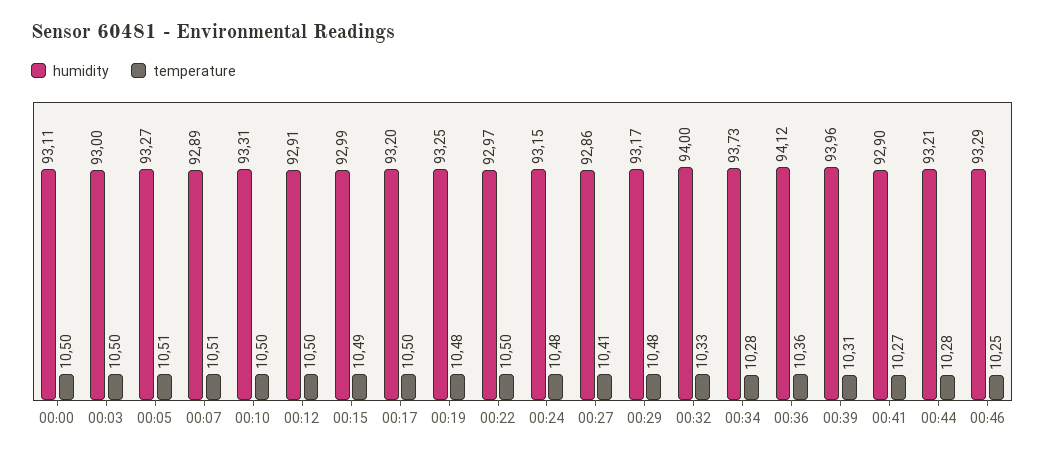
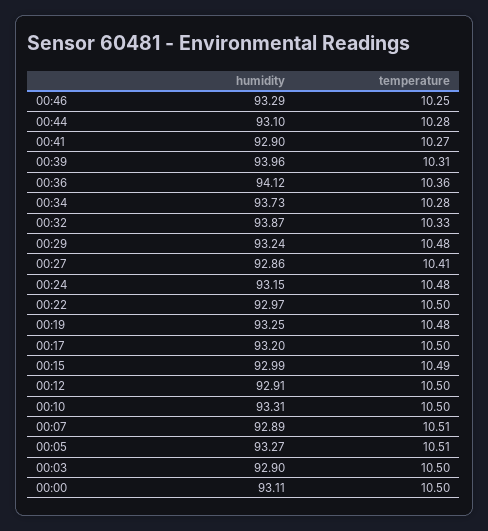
  {
    "humidity": {
      "00:00": 93.11,
-     "00:03": 93,
+     "00:03": 92.9,
      "00:05": 93.27,
      "00:07": 92.89,
      "00:10": 93.31,
      "00:12": 92.91,
      "00:15": 92.99,
      "00:17": 93.2,
      "00:19": 93.25,
      "00:22": 92.97,
      "00:24": 93.15,
      "00:27": 92.86,
-     "00:29": 93.17,
+     "00:29": 93.24,
-     "00:32": 94,
+     "00:32": 93.87,
      "00:34": 93.73,
      "00:36": 94.12,
      "00:39": 93.96,
      "00:41": 92.9,
-     "00:44": 93.21,
+     "00:44": 93.1,
      "00:46": 93.29
    },
    "temperature": {
      "00:00": 10.5,
      "00:03": 10.5,
      "00:05": 10.51,
      "00:07": 10.51,
      "00:10": 10.5,
      "00:12": 10.5,
      "00:15": 10.49,
      "00:17": 10.5,
      "00:19": 10.48,
      "00:22": 10.5,
      "00:24": 10.48,
      "00:27": 10.41,
      "00:29": 10.48,
      "00:32": 10.33,
      "00:34": 10.28,
      "00:36": 10.36,
      "00:39": 10.31,
      "00:41": 10.27,
      "00:44": 10.28,
      "00:46": 10.25
    }
  }

